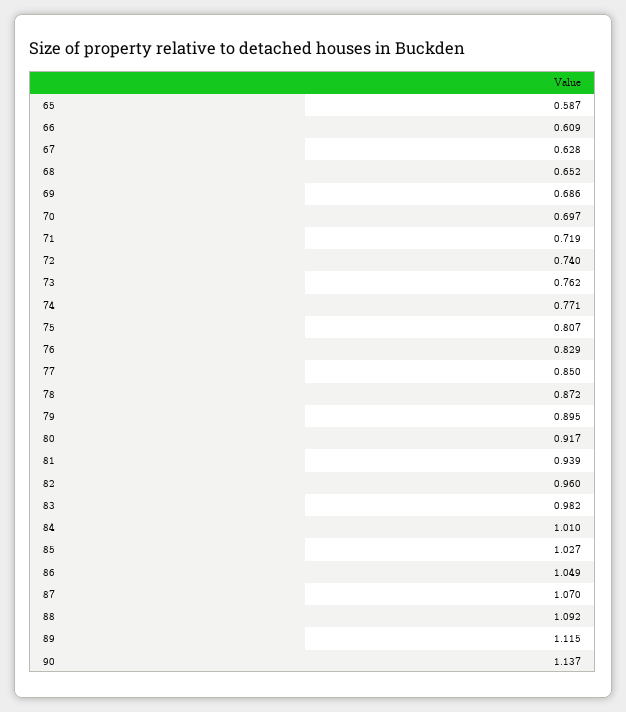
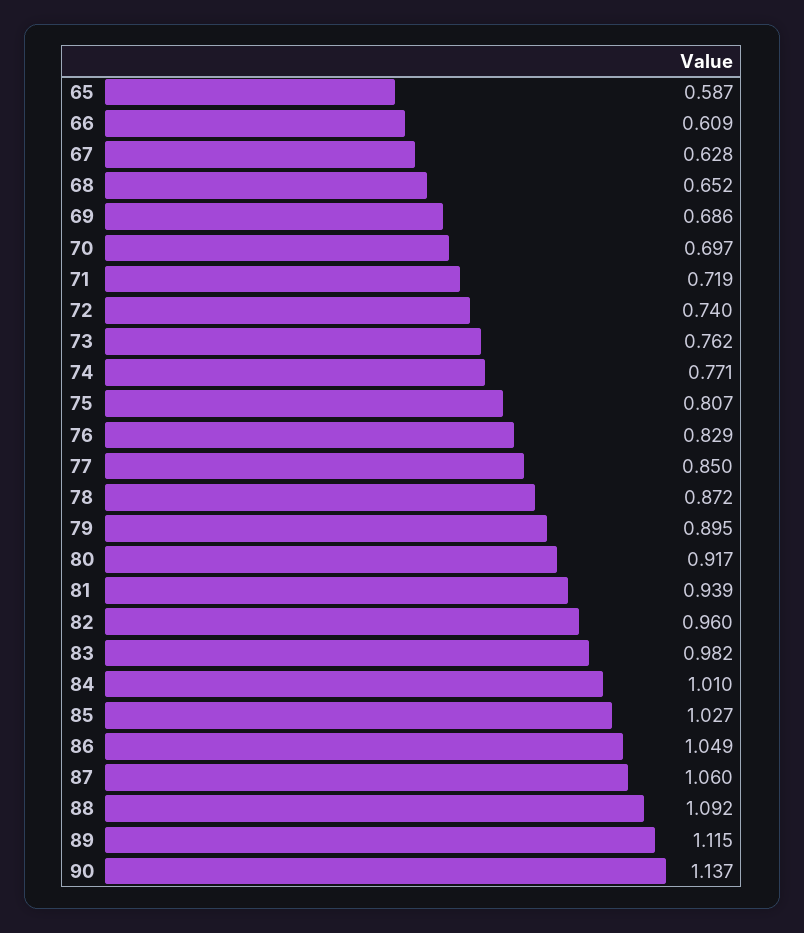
  {
    "65": 0.587,
    "66": 0.609,
    "67": 0.628,
    "68": 0.652,
    "69": 0.686,
    "70": 0.697,
    "71": 0.719,
    "72": 0.74,
    "73": 0.762,
    "74": 0.771,
    "75": 0.807,
    "76": 0.829,
    "77": 0.85,
    "78": 0.872,
    "79": 0.895,
    "80": 0.917,
    "81": 0.939,
    "82": 0.96,
    "83": 0.982,
    "84": 1.01,
    "85": 1.027,
    "86": 1.049,
-   "87": 1.07,
+   "87": 1.06,
    "88": 1.092,
    "89": 1.115,
    "90": 1.137
  }

